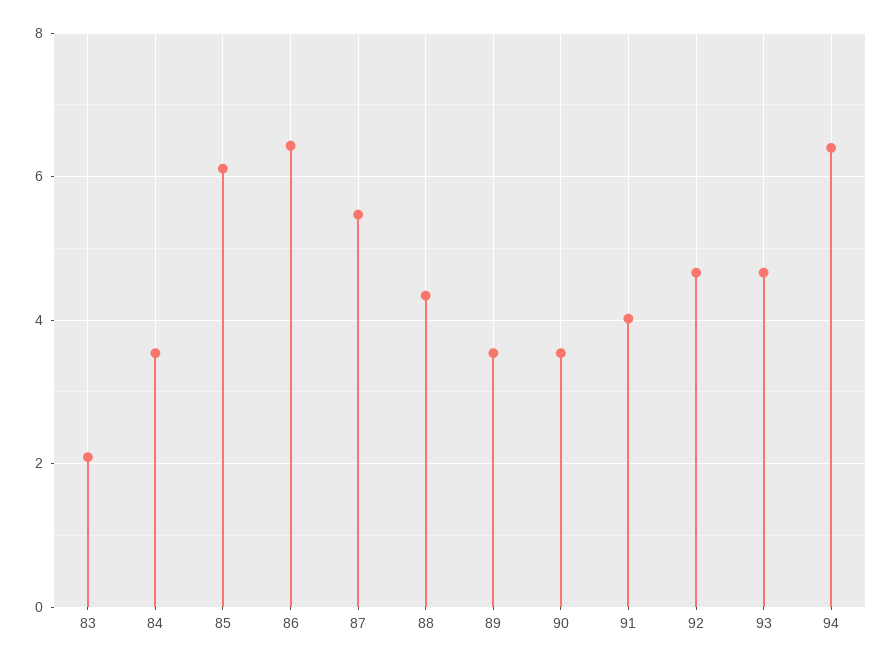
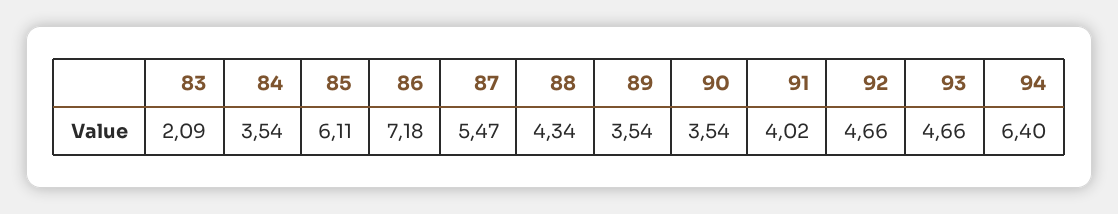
  {
    "83": 2.09,
    "84": 3.54,
    "85": 6.11,
-   "86": 6.4,
+   "86": 7.18,
    "87": 5.47,
    "88": 4.34,
    "89": 3.54,
    "90": 3.54,
    "91": 4.02,
    "92": 4.66,
    "93": 4.66,
    "94": 6.4
  }

